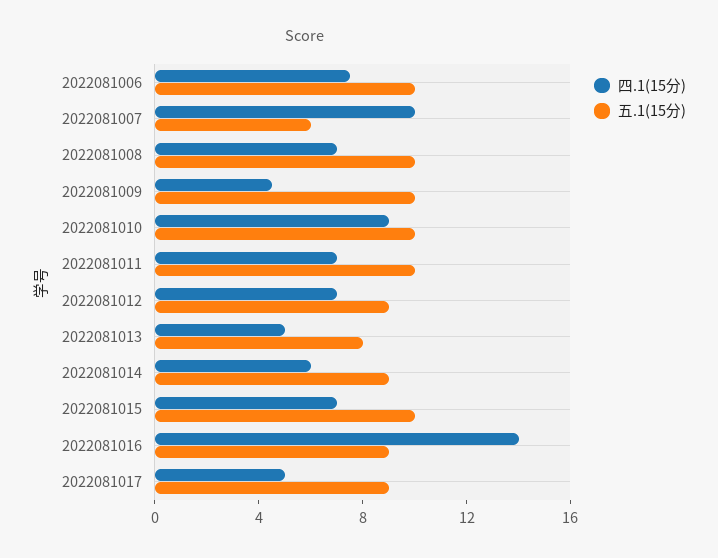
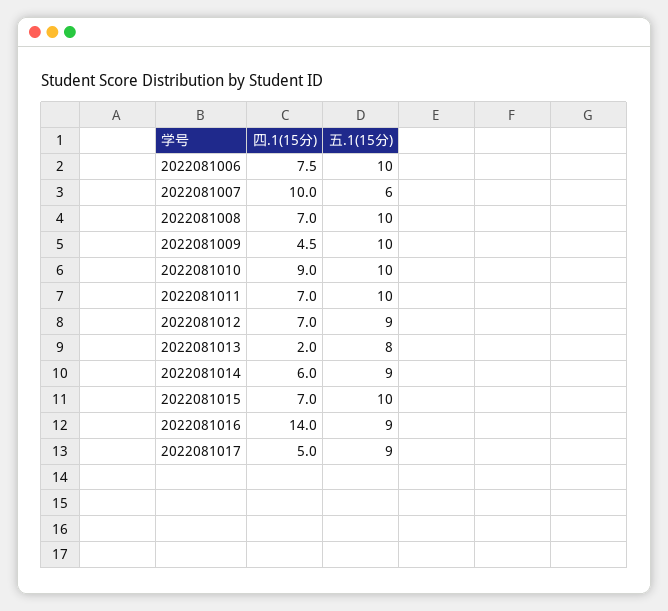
  {
    "四.1(15分)": {
      "2022081006": 7.5,
      "2022081007": 10,
      "2022081008": 7,
      "2022081009": 4.5,
      "2022081010": 9,
      "2022081011": 7,
      "2022081012": 7,
-     "2022081013": 5,
+     "2022081013": 2,
      "2022081014": 6,
      "2022081015": 7,
      "2022081016": 14,
      "2022081017": 5
    },
    "五.1(15分)": {
      "2022081006": 10,
      "2022081007": 6,
      "2022081008": 10,
      "2022081009": 10,
      "2022081010": 10,
      "2022081011": 10,
      "2022081012": 9,
      "2022081013": 8,
      "2022081014": 9,
      "2022081015": 10,
      "2022081016": 9,
      "2022081017": 9
    }
  }

